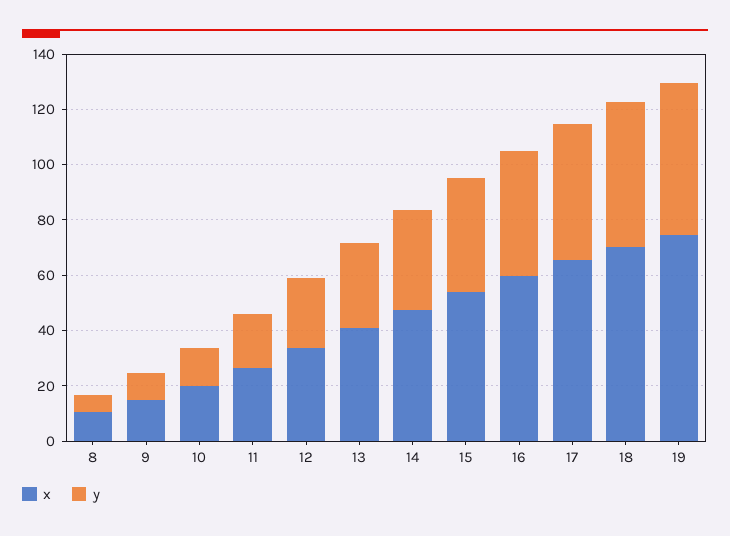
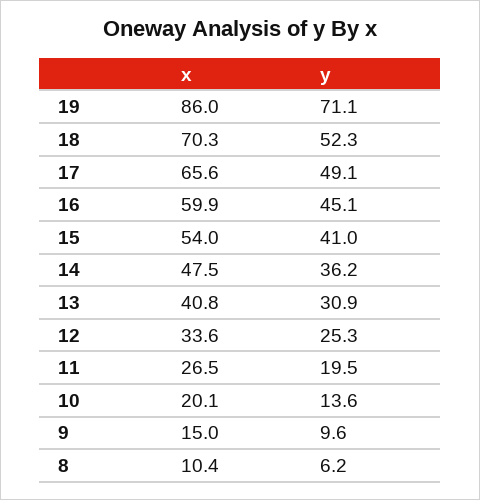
  {
    "x": {
      "8": 10.4,
      "9": 15,
      "10": 20.1,
      "11": 26.5,
      "12": 33.6,
      "13": 40.8,
      "14": 47.5,
      "15": 54,
      "16": 59.9,
      "17": 65.6,
      "18": 70.3,
-     "19": 75
+     "19": 86
    },
    "y": {
      "8": 6.2,
      "9": 9.6,
      "10": 13.6,
      "11": 19.5,
      "12": 25.3,
      "13": 30.9,
      "14": 36.2,
      "15": 41,
      "16": 45.1,
      "17": 49.1,
      "18": 52.3,
-     "19": 55
+     "19": 71.1
    }
  }

